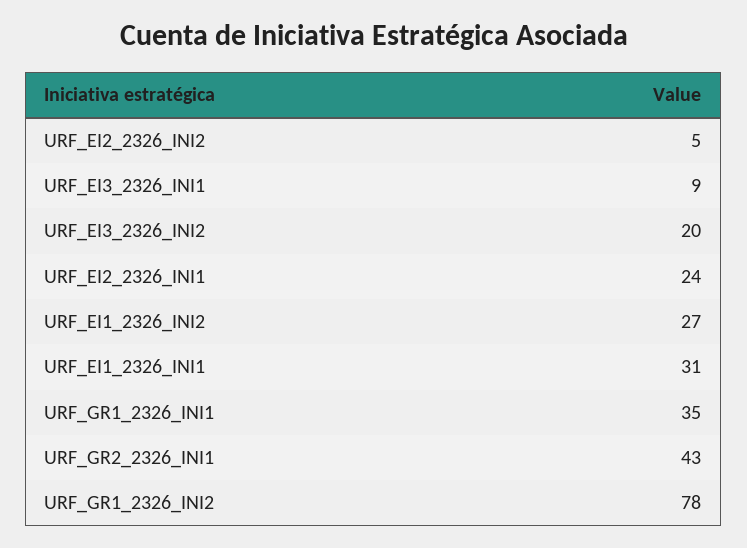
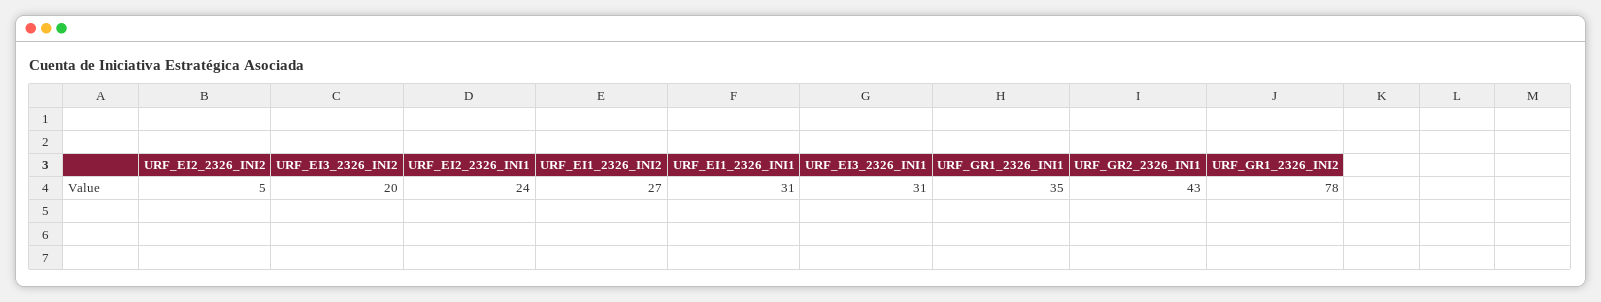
  {
    "URF_EI2_2326_INI2": 5,
-   "URF_EI3_2326_INI1": 9,
+   "URF_EI3_2326_INI1": 31,
    "URF_EI3_2326_INI2": 20,
    "URF_EI2_2326_INI1": 24,
    "URF_EI1_2326_INI2": 27,
    "URF_EI1_2326_INI1": 31,
    "URF_GR1_2326_INI1": 35,
    "URF_GR2_2326_INI1": 43,
    "URF_GR1_2326_INI2": 78
  }

